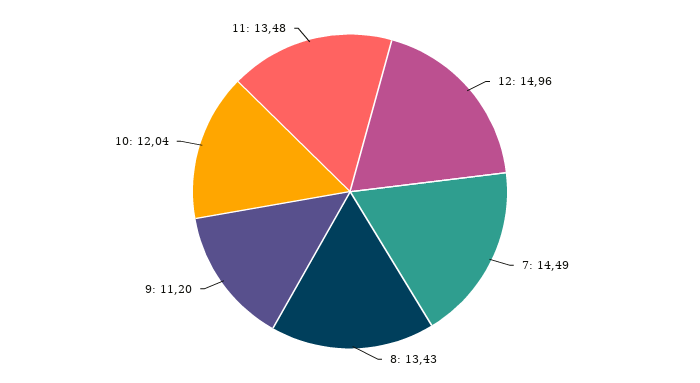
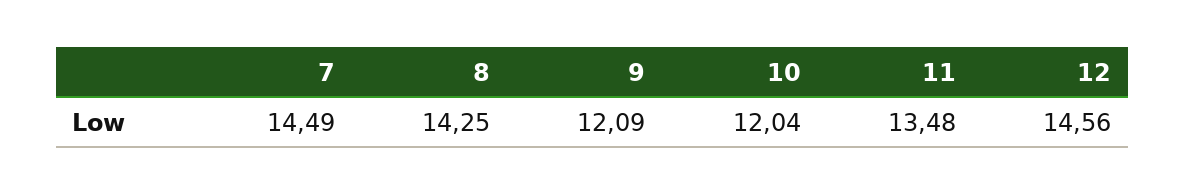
  {
-   "12": 14.96,
+   "12": 14.56,
    "7": 14.49,
-   "8": 13.43,
+   "8": 14.25,
-   "9": 11.2,
+   "9": 12.09,
    "10": 12.04,
    "11": 13.48
  }

